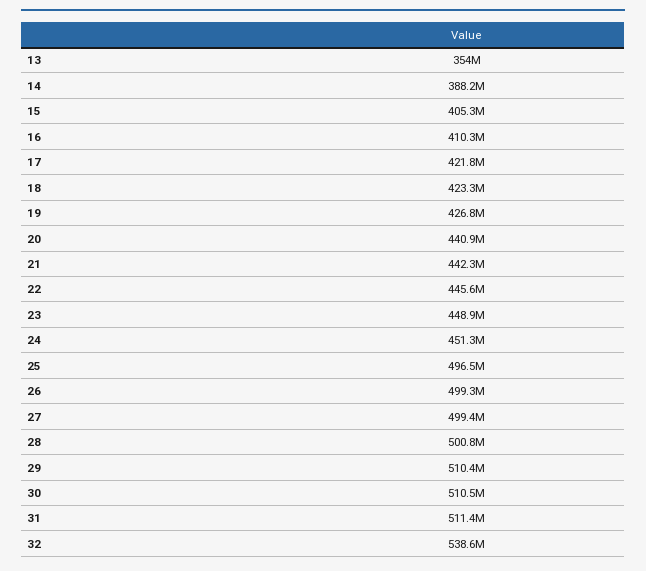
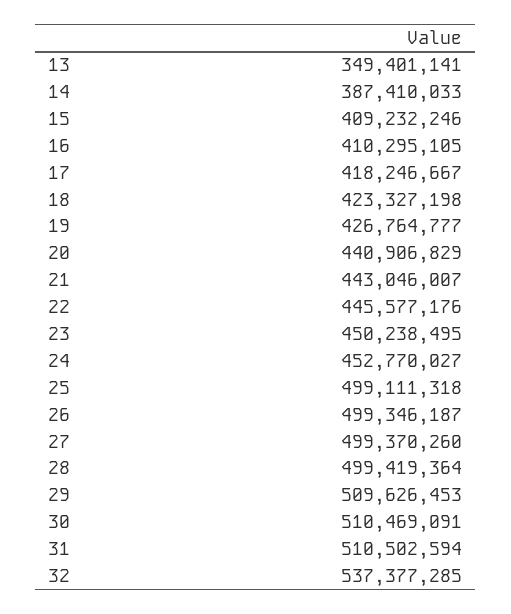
  {
-   "13": 354000000,
+   "13": 349401141,
-   "14": 388200000,
+   "14": 387410033,
-   "15": 405300000,
+   "15": 409232246,
    "16": 410295105,
-   "17": 421800000,
+   "17": 418246667,
    "18": 423327198,
    "19": 426764777,
    "20": 440906829,
-   "21": 442300000,
+   "21": 443046007,
    "22": 445577176,
-   "23": 448900000,
+   "23": 450238495,
-   "24": 451300000,
+   "24": 452770027,
-   "25": 496500000,
+   "25": 499111318,
    "26": 499346187,
    "27": 499370260,
-   "28": 500800000,
+   "28": 499419364,
-   "29": 510400000,
+   "29": 509626453,
    "30": 510469091,
-   "31": 511400000,
+   "31": 510502594,
-   "32": 538600000
+   "32": 537377285
  }

